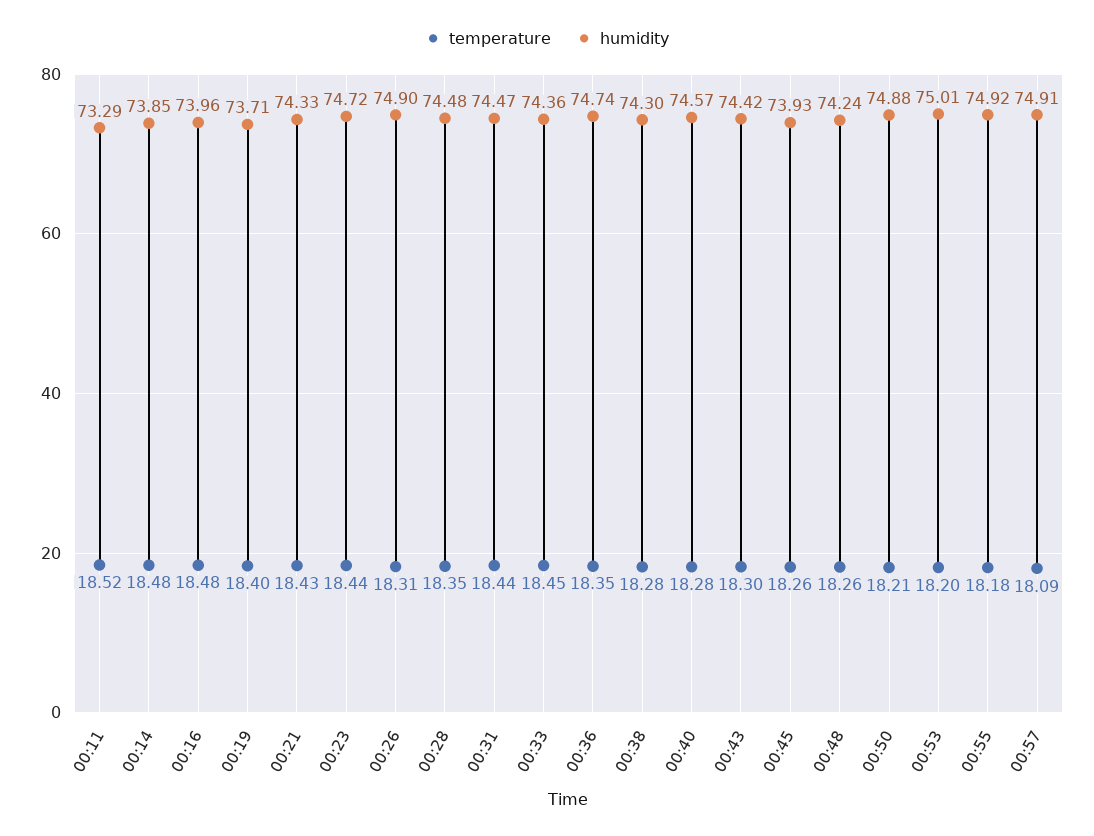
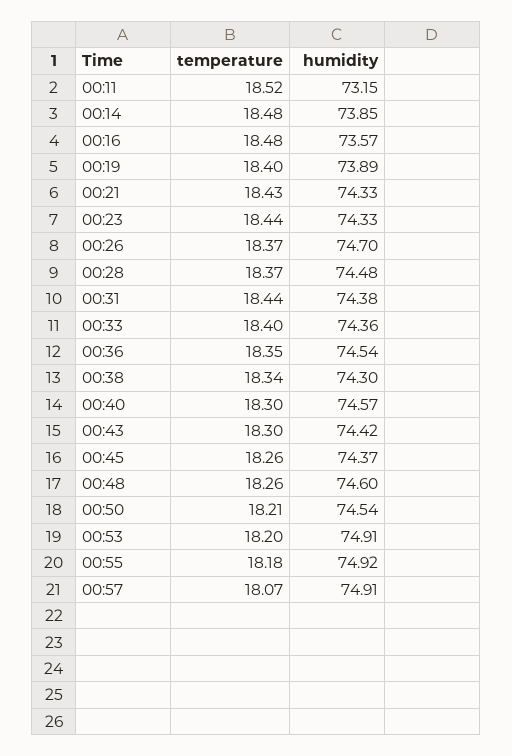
  {
    "temperature": {
      "00:11": 18.52,
      "00:14": 18.48,
      "00:16": 18.48,
      "00:19": 18.4,
      "00:21": 18.43,
      "00:23": 18.44,
-     "00:26": 18.31,
+     "00:26": 18.37,
-     "00:28": 18.35,
+     "00:28": 18.37,
      "00:31": 18.44,
-     "00:33": 18.45,
+     "00:33": 18.4,
      "00:36": 18.35,
-     "00:38": 18.28,
+     "00:38": 18.34,
-     "00:40": 18.28,
+     "00:40": 18.3,
      "00:43": 18.3,
      "00:45": 18.26,
      "00:48": 18.26,
      "00:50": 18.21,
      "00:53": 18.2,
      "00:55": 18.18,
-     "00:57": 18.09
+     "00:57": 18.07
    },
    "humidity": {
-     "00:11": 73.29,
+     "00:11": 73.15,
      "00:14": 73.85,
-     "00:16": 73.96,
+     "00:16": 73.57,
-     "00:19": 73.71,
+     "00:19": 73.89,
      "00:21": 74.33,
-     "00:23": 74.72,
+     "00:23": 74.33,
-     "00:26": 74.9,
+     "00:26": 74.7,
      "00:28": 74.48,
-     "00:31": 74.47,
+     "00:31": 74.38,
      "00:33": 74.36,
-     "00:36": 74.74,
+     "00:36": 74.54,
      "00:38": 74.3,
      "00:40": 74.57,
      "00:43": 74.42,
-     "00:45": 73.93,
+     "00:45": 74.37,
-     "00:48": 74.24,
+     "00:48": 74.6,
-     "00:50": 74.88,
+     "00:50": 74.54,
-     "00:53": 75.01,
+     "00:53": 74.91,
      "00:55": 74.92,
      "00:57": 74.91
    }
  }

